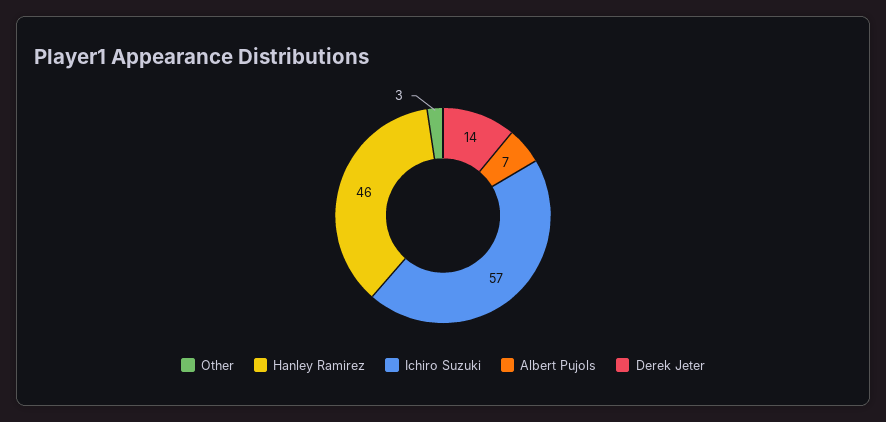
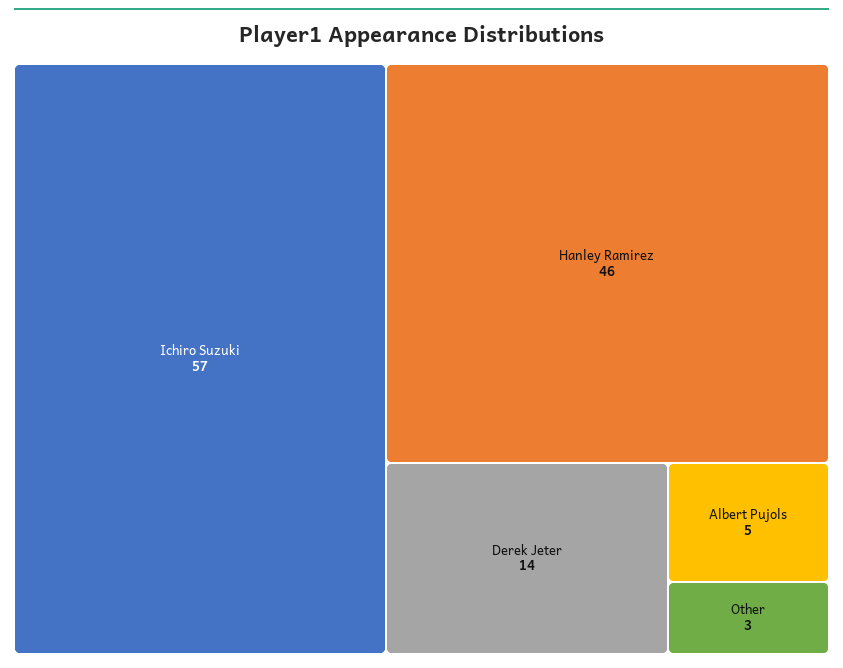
  {
    "Other": 3,
    "Hanley Ramirez": 46,
    "Ichiro Suzuki": 57,
-   "Albert Pujols": 7,
+   "Albert Pujols": 5,
    "Derek Jeter": 14
  }

